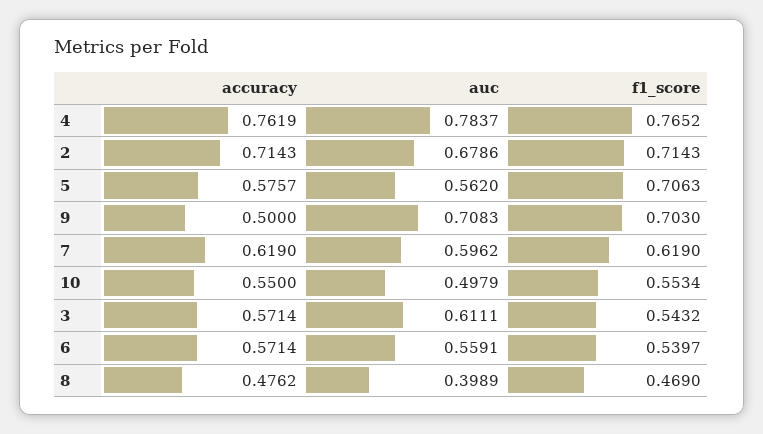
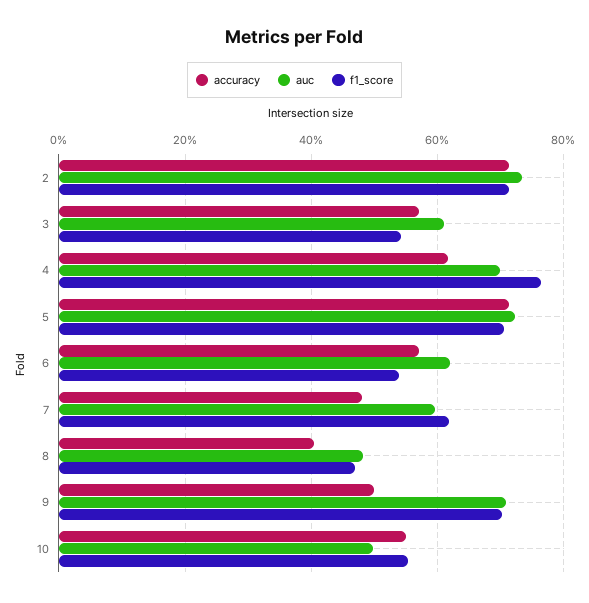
  {
    "accuracy": {
-     "4": 0.7619,
+     "4": 0.62,
      "2": 0.7143,
-     "5": 0.5757,
+     "5": 0.72,
      "9": 0.5,
-     "7": 0.619,
+     "7": 0.48,
      "10": 0.55,
      "3": 0.5714,
      "6": 0.5714,
-     "8": 0.4762
+     "8": 0.4
    },
    "auc": {
-     "4": 0.7837,
+     "4": 0.7,
-     "2": 0.6786,
+     "2": 0.74,
-     "5": 0.562,
+     "5": 0.72,
      "9": 0.7083,
      "7": 0.5962,
      "10": 0.4979,
      "3": 0.6111,
-     "6": 0.5591,
+     "6": 0.62,
-     "8": 0.3989
+     "8": 0.48
    },
    "f1_score": {
      "4": 0.7652,
      "2": 0.7143,
      "5": 0.7063,
      "9": 0.703,
      "7": 0.619,
      "10": 0.5534,
      "3": 0.5432,
      "6": 0.5397,
      "8": 0.469
    }
  }

